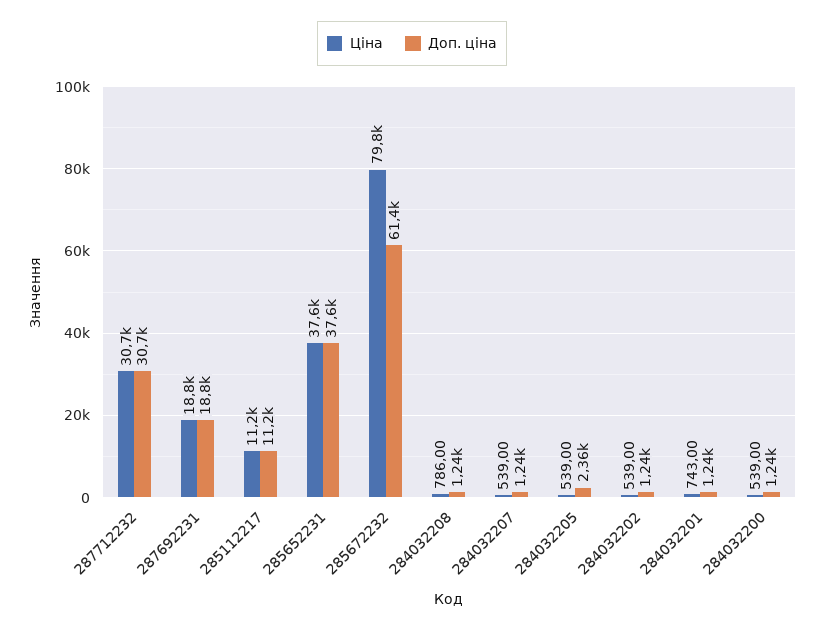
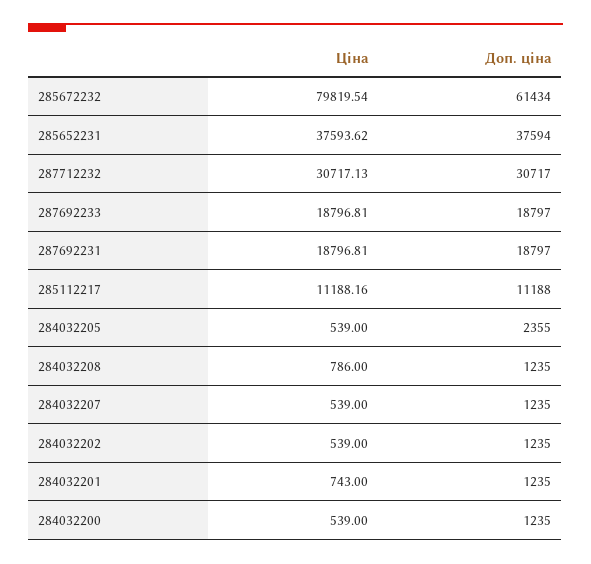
  {
    "Ціна": {
      "287712232": 30717.13,
      "287692231": 18796.81,
      "285112217": 11188.16,
      "285652231": 37593.62,
      "285672232": 79819.54,
      "284032208": 786,
      "284032207": 539,
      "284032205": 539,
      "284032202": 539,
      "284032201": 743,
-     "284032200": 539
+     "284032200": 539,
+     "287692233": 18796.81
    },
    "Доп. ціна": {
      "287712232": 30717,
      "287692231": 18797,
      "285112217": 11188,
      "285652231": 37594,
      "285672232": 61434,
      "284032208": 1235,
      "284032207": 1235,
      "284032205": 2355,
      "284032202": 1235,
      "284032201": 1235,
-     "284032200": 1235
+     "284032200": 1235,
+     "287692233": 18797
    }
  }

